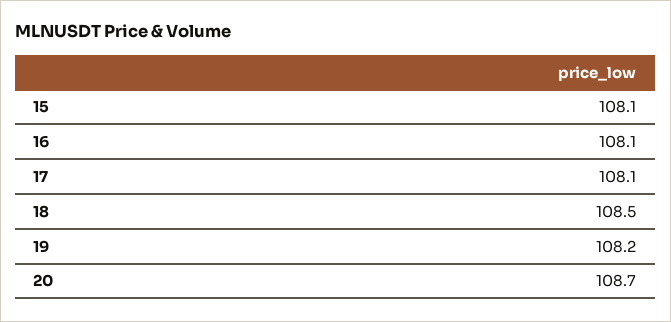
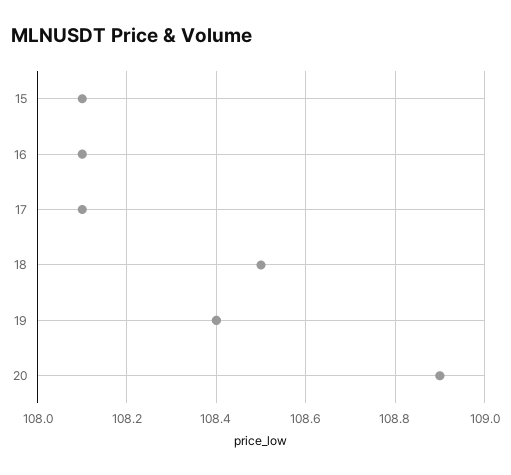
  {
    "15": 108.1,
    "16": 108.1,
    "17": 108.1,
    "18": 108.5,
-   "19": 108.2,
+   "19": 108.4,
-   "20": 108.7
+   "20": 108.9
  }

